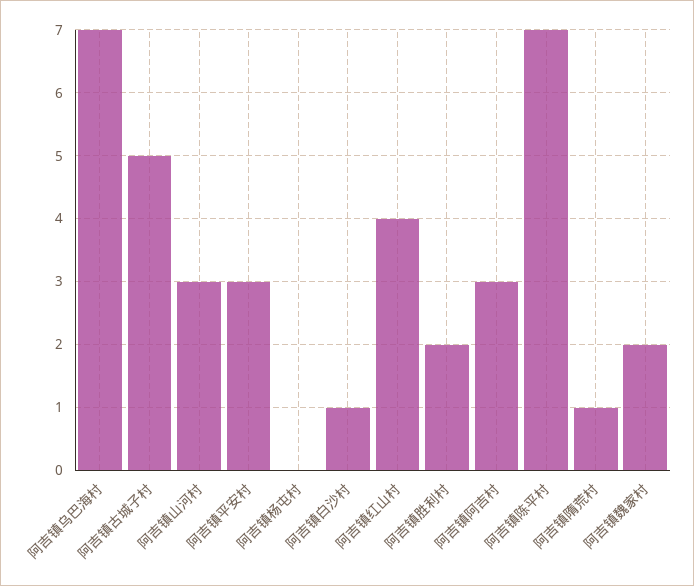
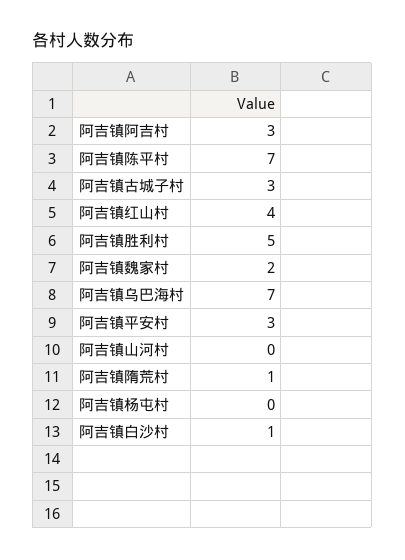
  {
    "阿吉镇乌巴海村": 7,
-   "阿吉镇古城子村": 5,
+   "阿吉镇古城子村": 3,
-   "阿吉镇山河村": 3,
+   "阿吉镇山河村": 0,
    "阿吉镇平安村": 3,
    "阿吉镇杨屯村": 0,
    "阿吉镇白沙村": 1,
    "阿吉镇红山村": 4,
-   "阿吉镇胜利村": 2,
+   "阿吉镇胜利村": 5,
    "阿吉镇阿吉村": 3,
    "阿吉镇陈平村": 7,
    "阿吉镇隋荒村": 1,
    "阿吉镇魏家村": 2
  }

